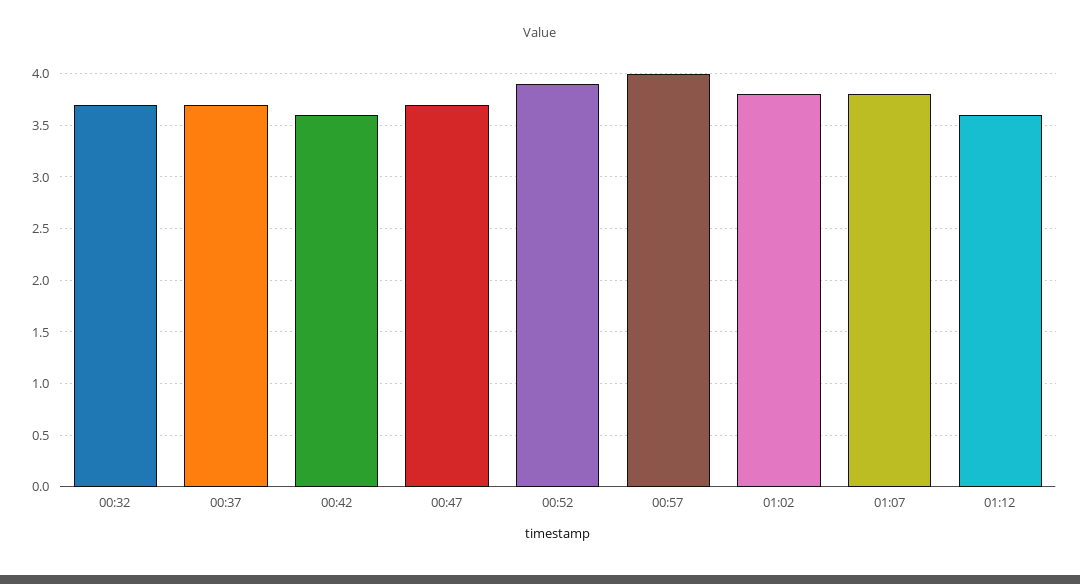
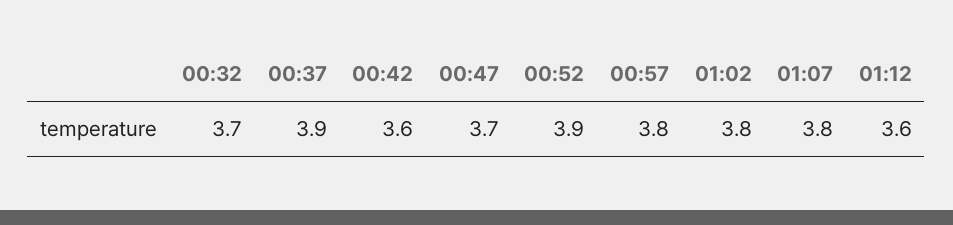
  {
    "00:32": 3.7,
-   "00:37": 3.7,
+   "00:37": 3.9,
    "00:42": 3.6,
    "00:47": 3.7,
    "00:52": 3.9,
-   "00:57": 4,
+   "00:57": 3.8,
    "01:02": 3.8,
    "01:07": 3.8,
    "01:12": 3.6
  }

